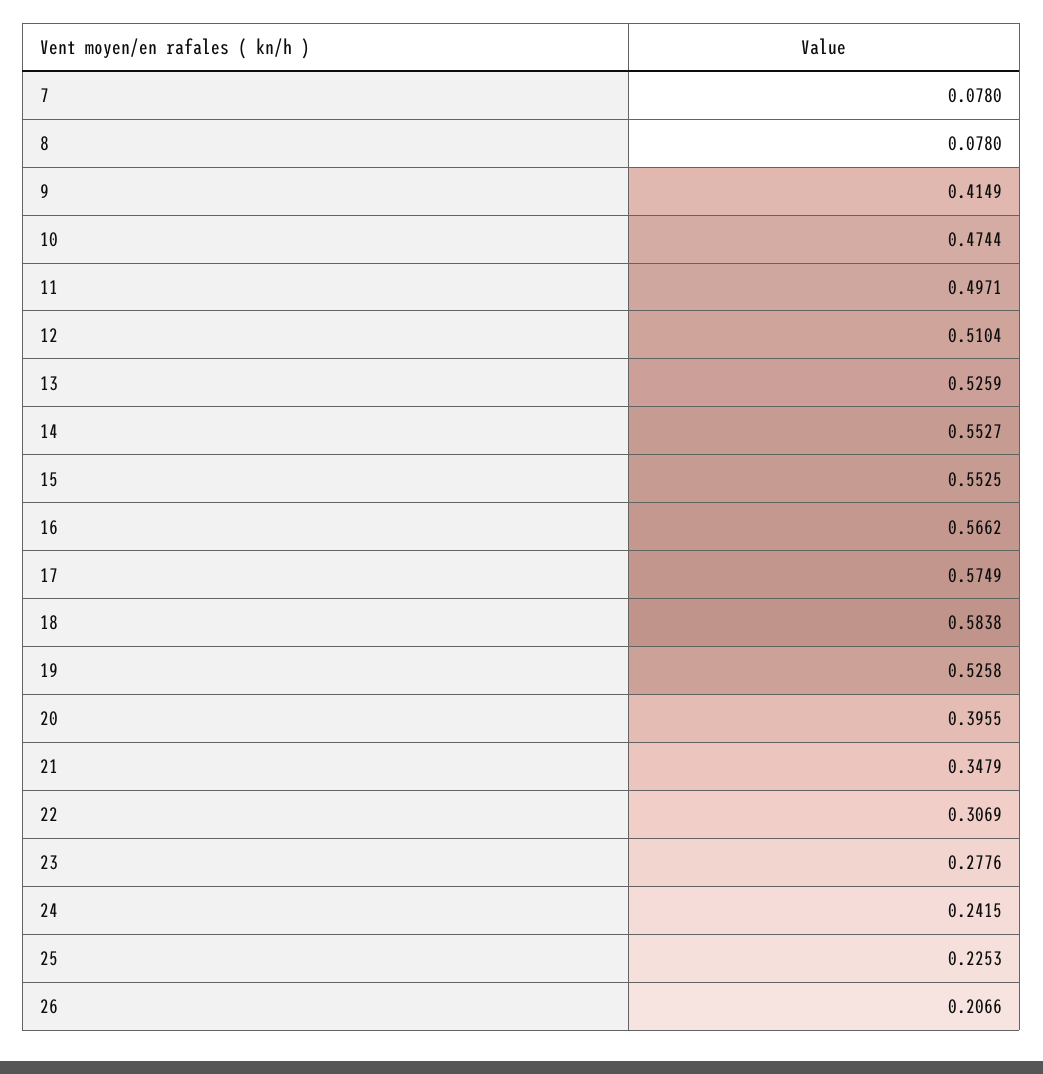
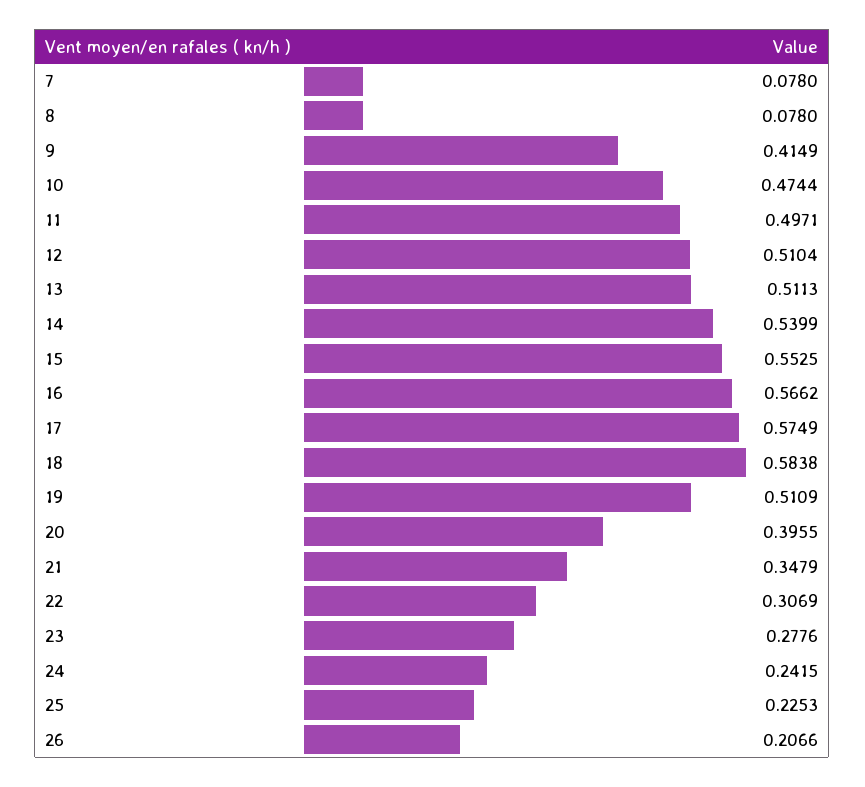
  {
    "7": 0.078,
    "8": 0.078,
    "9": 0.4149,
    "10": 0.4744,
    "11": 0.4971,
    "12": 0.5104,
-   "13": 0.5259,
+   "13": 0.5113,
-   "14": 0.5527,
+   "14": 0.5399,
    "15": 0.5525,
    "16": 0.5662,
    "17": 0.5749,
    "18": 0.5838,
-   "19": 0.5258,
+   "19": 0.5109,
    "20": 0.3955,
    "21": 0.3479,
    "22": 0.3069,
    "23": 0.2776,
    "24": 0.2415,
    "25": 0.2253,
    "26": 0.2066
  }

